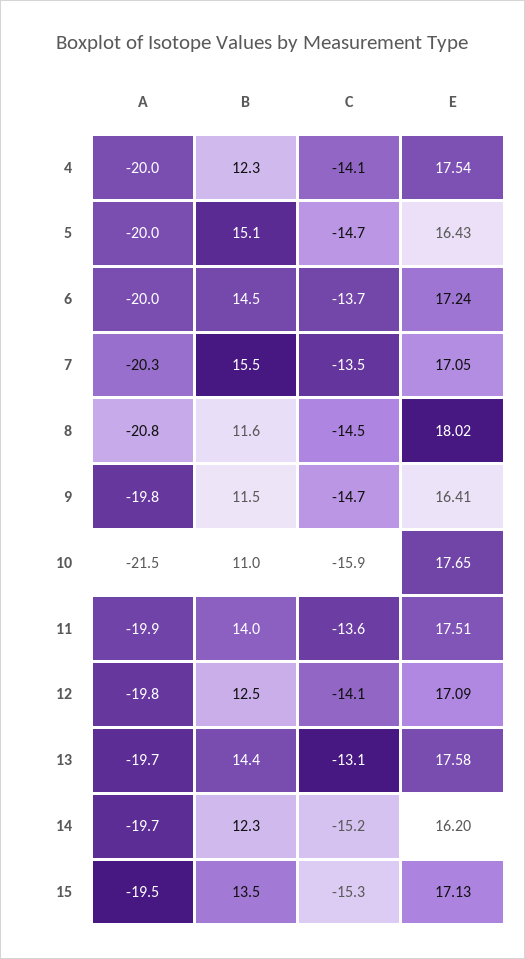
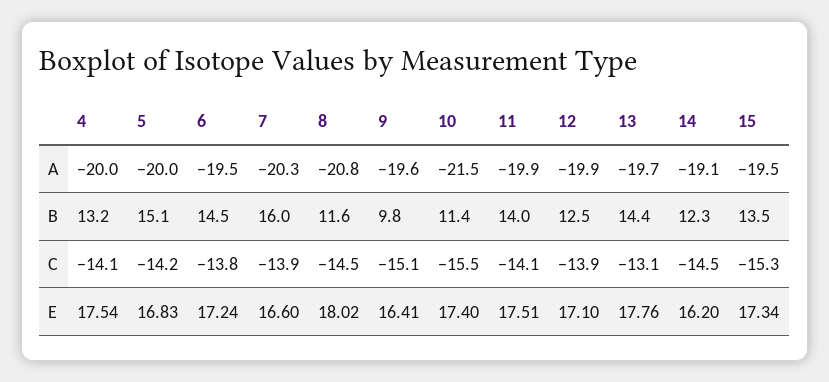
  {
    "A": {
      "4": -20,
      "5": -20,
-     "6": -20,
+     "6": -19.5,
      "7": -20.3,
      "8": -20.8,
-     "9": -19.8,
+     "9": -19.6,
      "10": -21.5,
      "11": -19.9,
-     "12": -19.8,
+     "12": -19.9,
      "13": -19.7,
-     "14": -19.7,
+     "14": -19.1,
      "15": -19.5
    },
    "B": {
-     "4": 12.3,
+     "4": 13.2,
      "5": 15.1,
      "6": 14.5,
-     "7": 15.5,
+     "7": 16,
      "8": 11.6,
-     "9": 11.5,
+     "9": 9.8,
-     "10": 11,
+     "10": 11.4,
      "11": 14,
      "12": 12.5,
      "13": 14.4,
      "14": 12.3,
      "15": 13.5
    },
    "C": {
      "4": -14.1,
-     "5": -14.7,
+     "5": -14.2,
-     "6": -13.7,
+     "6": -13.8,
-     "7": -13.5,
+     "7": -13.9,
      "8": -14.5,
-     "9": -14.7,
+     "9": -15.1,
-     "10": -15.9,
+     "10": -15.5,
-     "11": -13.6,
+     "11": -14.1,
-     "12": -14.1,
+     "12": -13.9,
      "13": -13.1,
-     "14": -15.2,
+     "14": -14.5,
      "15": -15.3
    },
    "E": {
      "4": 17.54,
-     "5": 16.43,
+     "5": 16.83,
      "6": 17.24,
-     "7": 17.05,
+     "7": 16.6,
      "8": 18.02,
      "9": 16.41,
-     "10": 17.65,
+     "10": 17.4,
      "11": 17.51,
-     "12": 17.09,
+     "12": 17.1,
-     "13": 17.58,
+     "13": 17.76,
      "14": 16.2,
-     "15": 17.13
+     "15": 17.34
    }
  }

